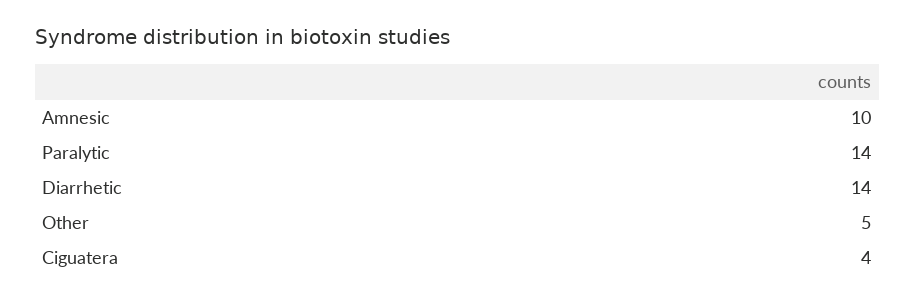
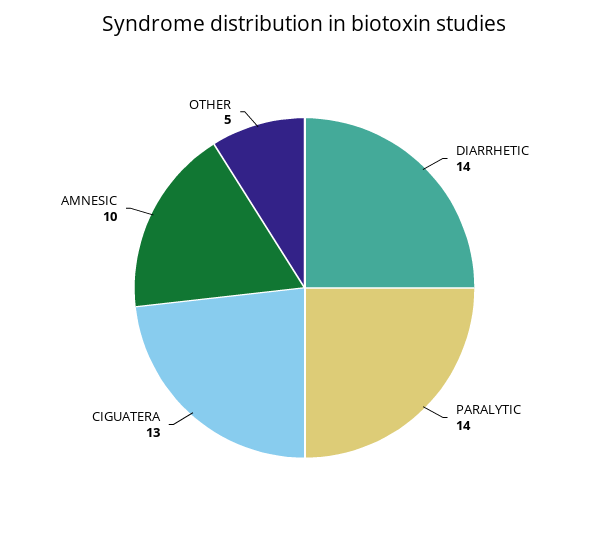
  {
    "Amnesic": 10,
    "Paralytic": 14,
    "Diarrhetic": 14,
    "Other": 5,
-   "Ciguatera": 4
+   "Ciguatera": 13
  }

